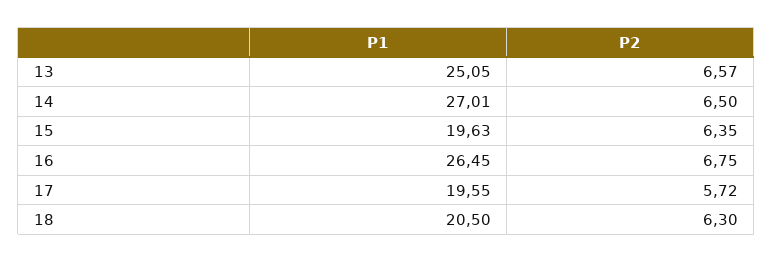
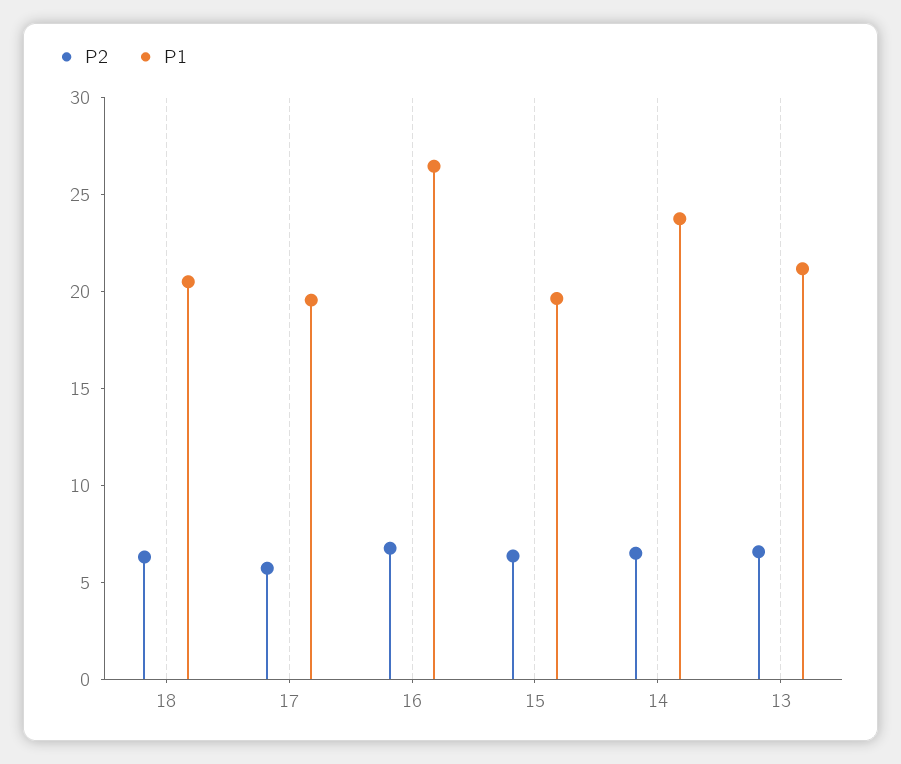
  {
    "P1": {
-     "13": 25.05,
+     "13": 21,
-     "14": 27.01,
+     "14": 24,
      "15": 19.63,
      "16": 26.45,
      "17": 19.55,
      "18": 20.5
    },
    "P2": {
      "13": 6.57,
      "14": 6.5,
      "15": 6.35,
      "16": 6.75,
      "17": 5.72,
      "18": 6.3
    }
  }

